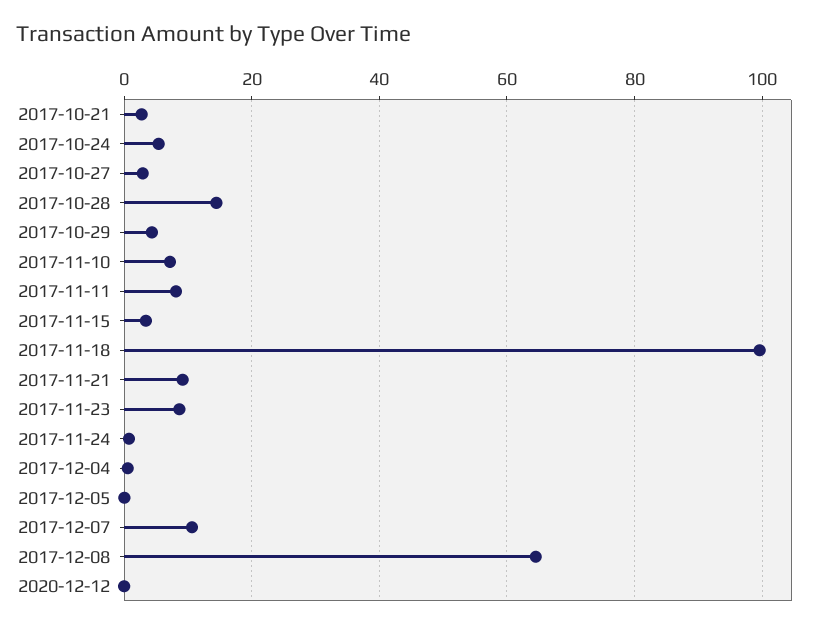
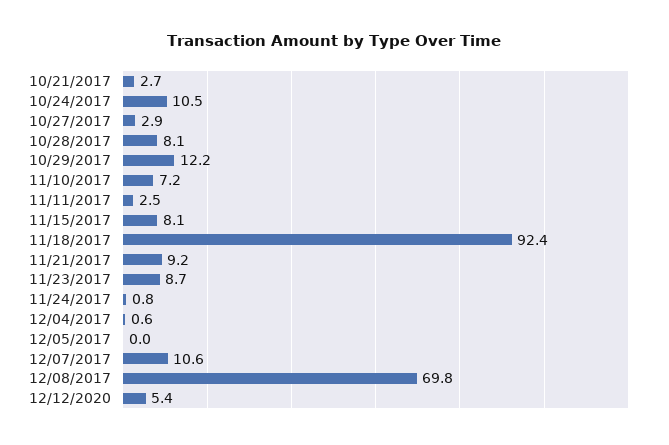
  {
    "2017-10-21": 2.7,
-   "2017-10-24": 6,
+   "2017-10-24": 10.5,
    "2017-10-27": 2.9,
-   "2017-10-28": 14,
+   "2017-10-28": 8.1,
-   "2017-10-29": 4,
+   "2017-10-29": 12.2,
    "2017-11-10": 7.2,
-   "2017-11-11": 8,
+   "2017-11-11": 2.5,
-   "2017-11-15": 4,
+   "2017-11-15": 8.1,
-   "2017-11-18": 100,
+   "2017-11-18": 92.4,
    "2017-11-21": 9.2,
    "2017-11-23": 8.7,
    "2017-11-24": 0.8,
    "2017-12-04": 0.6,
    "2017-12-05": 0,
    "2017-12-07": 10.6,
-   "2017-12-08": 64,
+   "2017-12-08": 69.8,
-   "2020-12-12": 0
+   "2020-12-12": 5.4
  }

